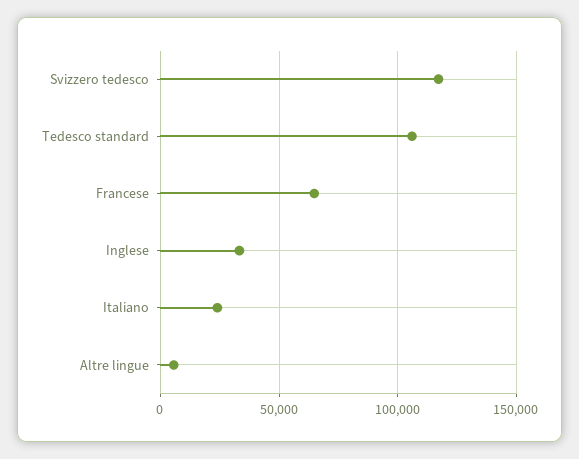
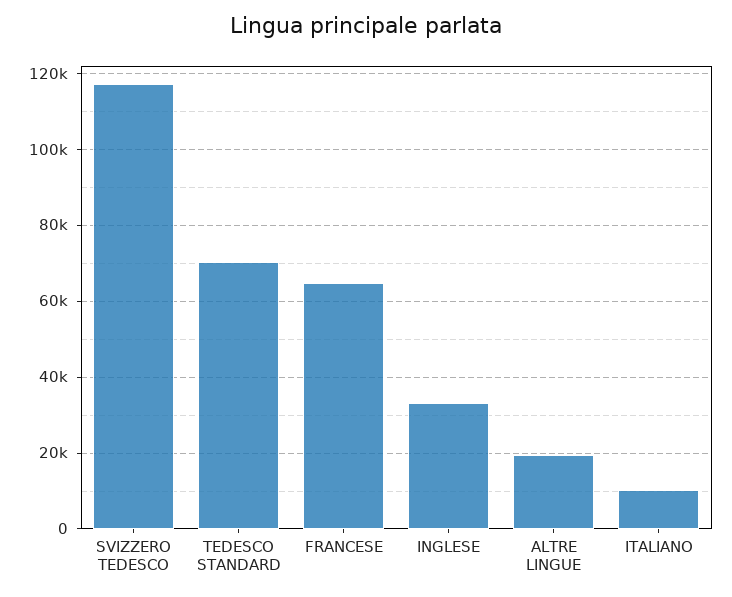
  {
    "Svizzero tedesco": 118000,
-   "Tedesco standard": 105000,
+   "Tedesco standard": 70000,
    "Francese": 64000,
    "Inglese": 34000,
-   "Italiano": 25000,
+   "Italiano": 10000,
-   "Altre lingue": 5000
+   "Altre lingue": 20000
  }

